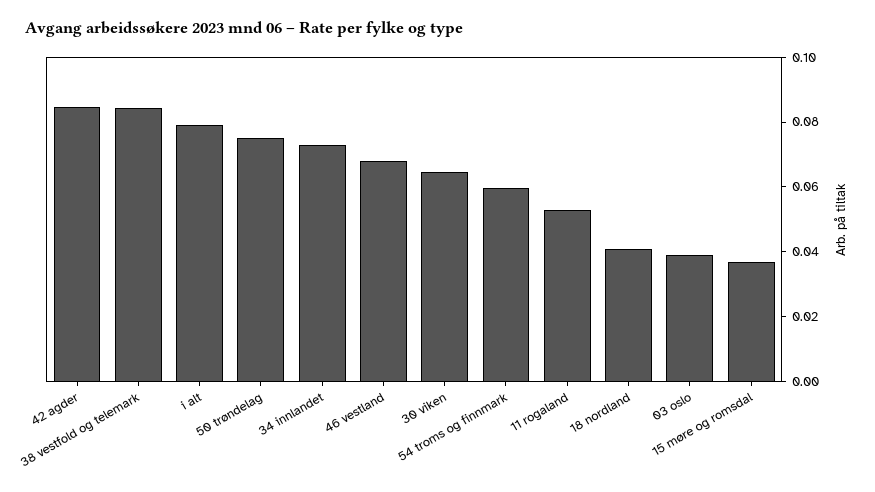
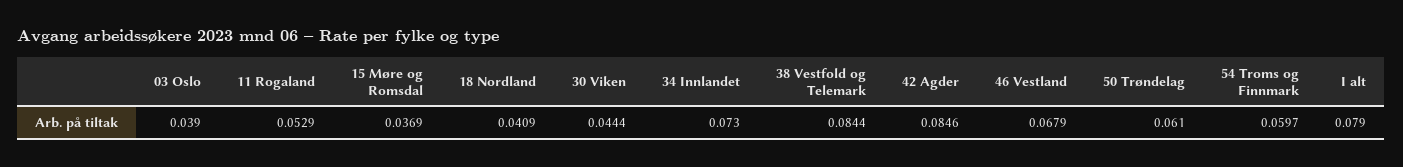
  {
    "42 agder": 0.0846,
    "38 vestfold og telemark": 0.0844,
    "i alt": 0.079,
-   "50 trøndelag": 0.075,
+   "50 trøndelag": 0.061,
    "34 innlandet": 0.073,
    "46 vestland": 0.0679,
-   "30 viken": 0.065,
+   "30 viken": 0.0444,
    "54 troms og finnmark": 0.0597,
    "11 rogaland": 0.0529,
    "18 nordland": 0.0409,
    "03 oslo": 0.039,
    "15 møre og romsdal": 0.0369
  }

